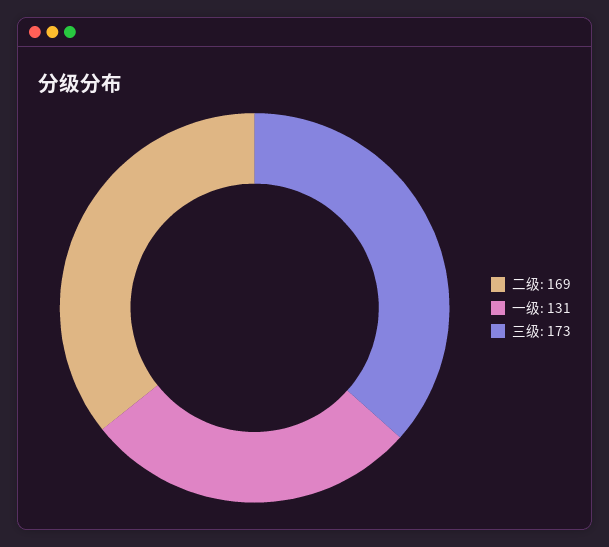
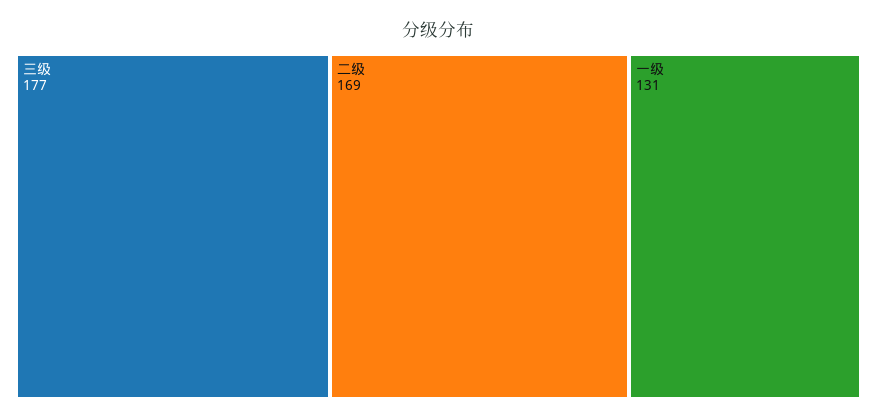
  {
    "二级": 169,
    "一级": 131,
-   "三级": 173
+   "三级": 177
  }

